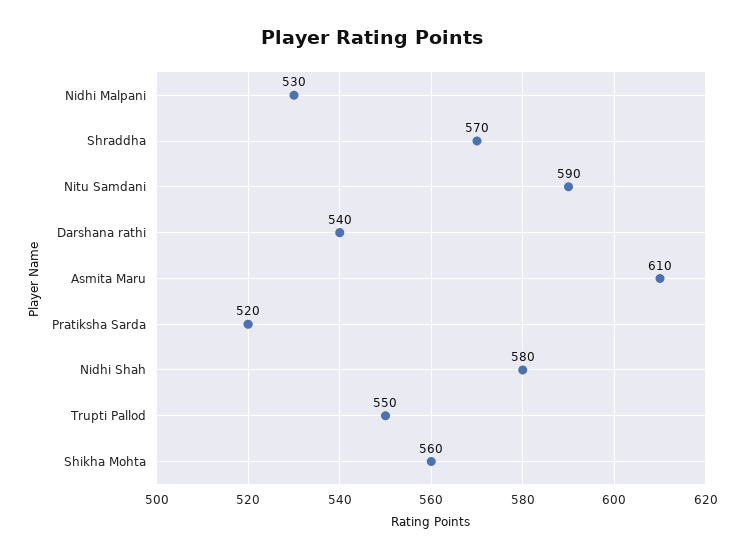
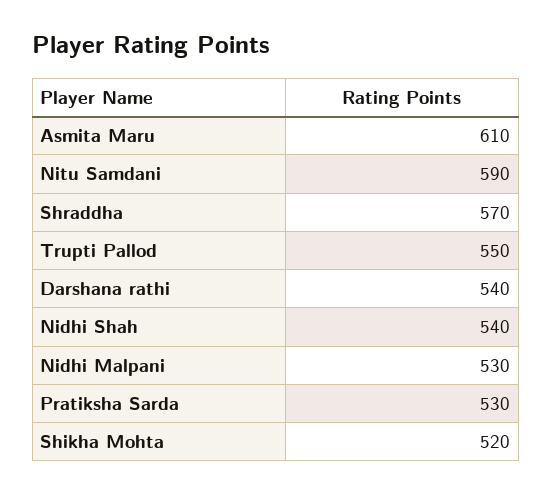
  {
    "Nidhi Malpani": 530,
    "Shraddha": 570,
    "Nitu Samdani": 590,
    "Darshana rathi": 540,
    "Asmita Maru": 610,
-   "Pratiksha Sarda": 520,
+   "Pratiksha Sarda": 530,
-   "Nidhi Shah": 580,
+   "Nidhi Shah": 540,
    "Trupti Pallod": 550,
-   "Shikha Mohta": 560
+   "Shikha Mohta": 520
  }

